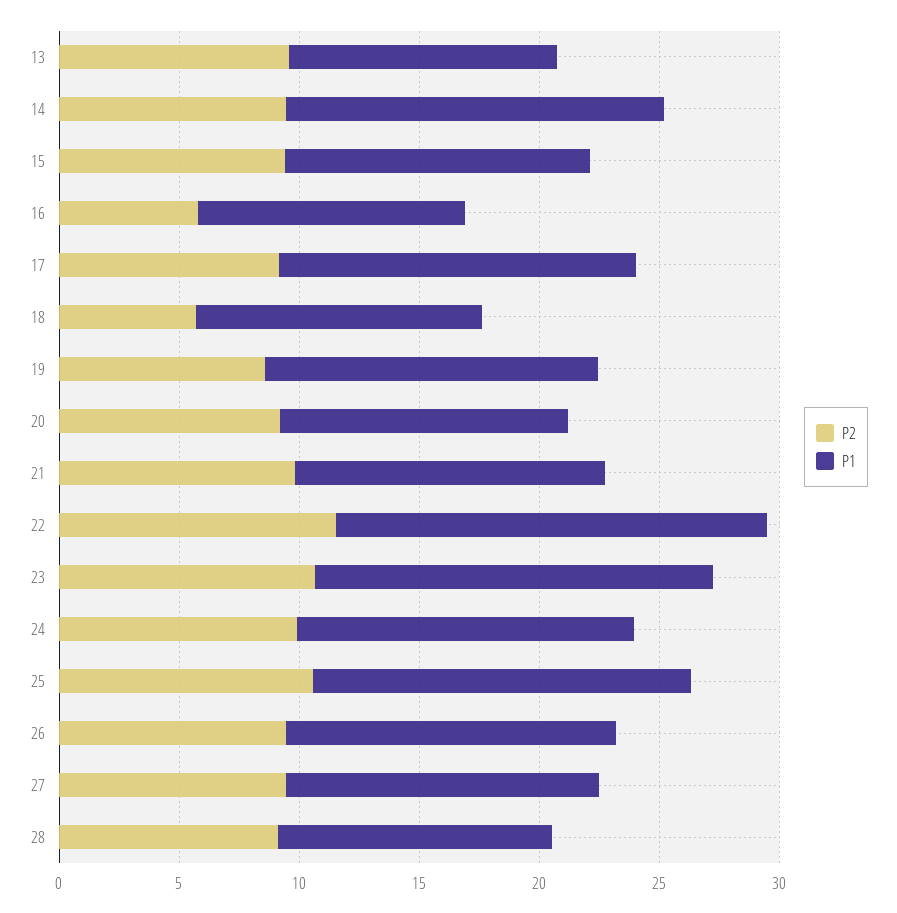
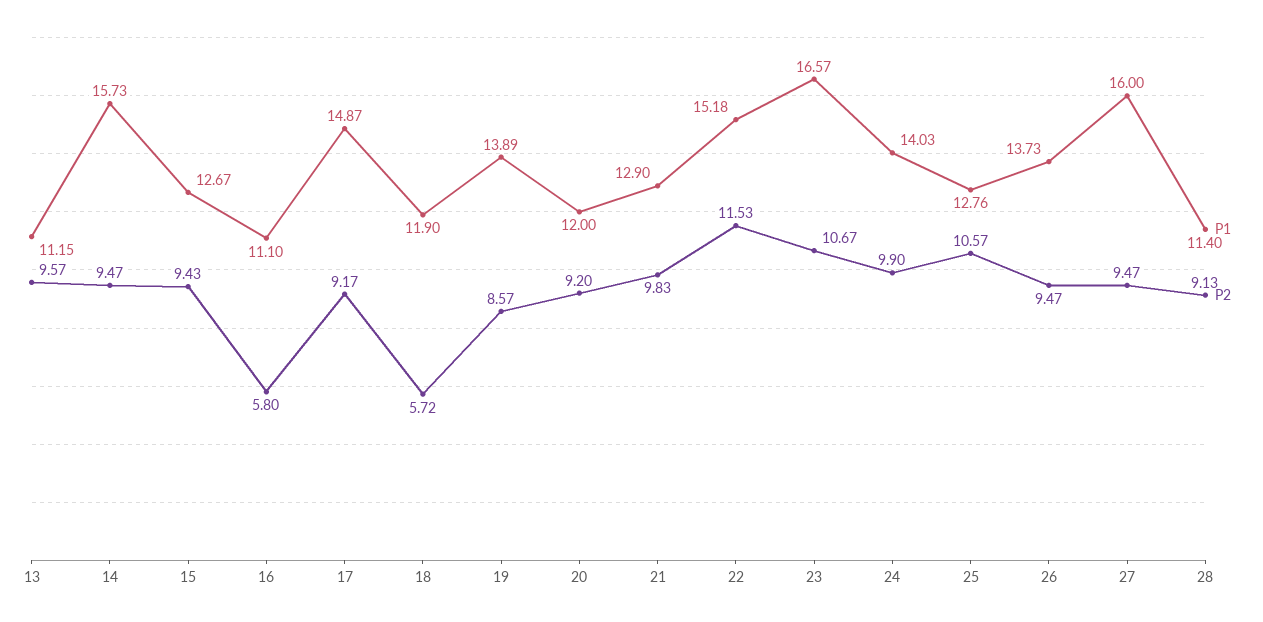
  {
    "P2": {
      "13": 9.57,
      "14": 9.47,
      "15": 9.43,
      "16": 5.8,
      "17": 9.17,
      "18": 5.72,
      "19": 8.57,
      "20": 9.2,
      "21": 9.83,
      "22": 11.53,
      "23": 10.67,
      "24": 9.9,
      "25": 10.57,
      "26": 9.47,
      "27": 9.47,
      "28": 9.13
    },
    "P1": {
      "13": 11.15,
      "14": 15.73,
      "15": 12.67,
      "16": 11.1,
      "17": 14.87,
      "18": 11.9,
      "19": 13.89,
      "20": 12,
      "21": 12.9,
-     "22": 18,
+     "22": 15.18,
      "23": 16.57,
      "24": 14.03,
-     "25": 16,
+     "25": 12.76,
      "26": 13.73,
-     "27": 13,
+     "27": 16,
      "28": 11.4
    }
  }

